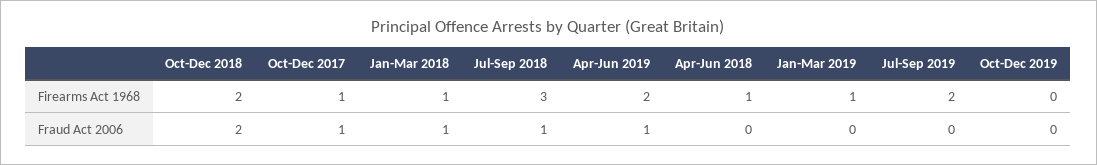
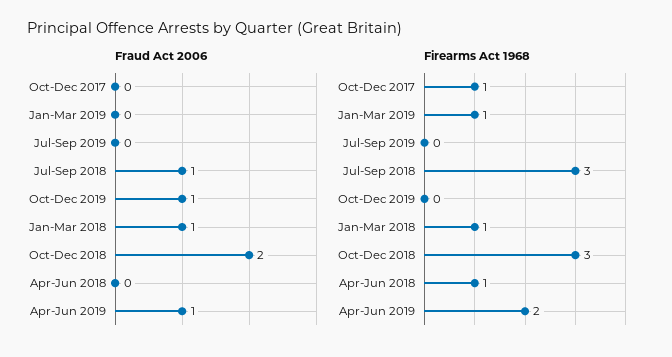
  {
    "Firearms Act 1968": {
-     "Oct-Dec 2018": 2,
+     "Oct-Dec 2018": 3,
      "Oct-Dec 2017": 1,
      "Jan-Mar 2018": 1,
      "Jul-Sep 2018": 3,
      "Apr-Jun 2019": 2,
      "Apr-Jun 2018": 1,
      "Jan-Mar 2019": 1,
-     "Jul-Sep 2019": 2,
+     "Jul-Sep 2019": 0,
      "Oct-Dec 2019": 0
    },
    "Fraud Act 2006": {
      "Oct-Dec 2018": 2,
-     "Oct-Dec 2017": 1,
+     "Oct-Dec 2017": 0,
      "Jan-Mar 2018": 1,
      "Jul-Sep 2018": 1,
      "Apr-Jun 2019": 1,
      "Apr-Jun 2018": 0,
      "Jan-Mar 2019": 0,
      "Jul-Sep 2019": 0,
-     "Oct-Dec 2019": 0
+     "Oct-Dec 2019": 1
    }
  }

